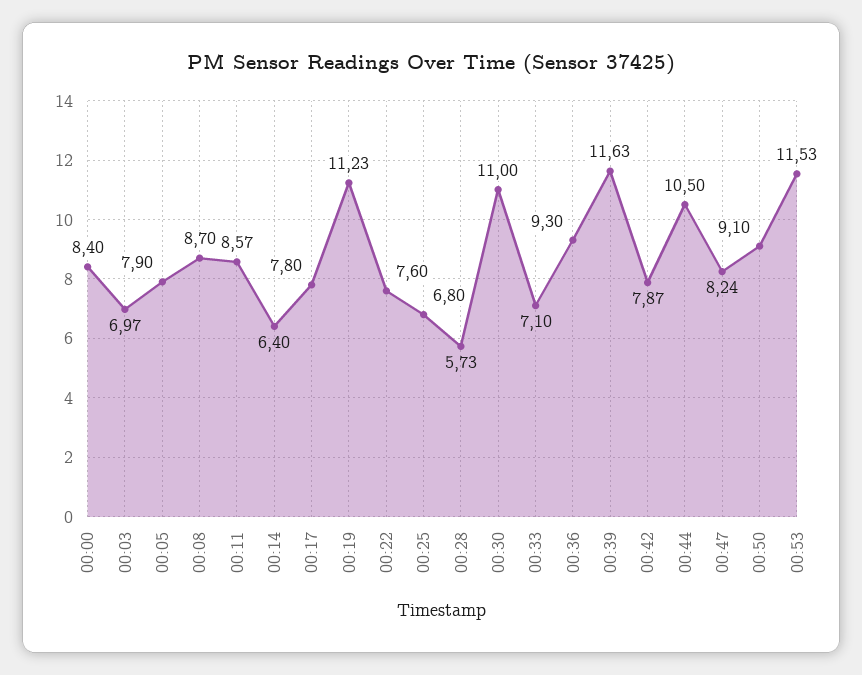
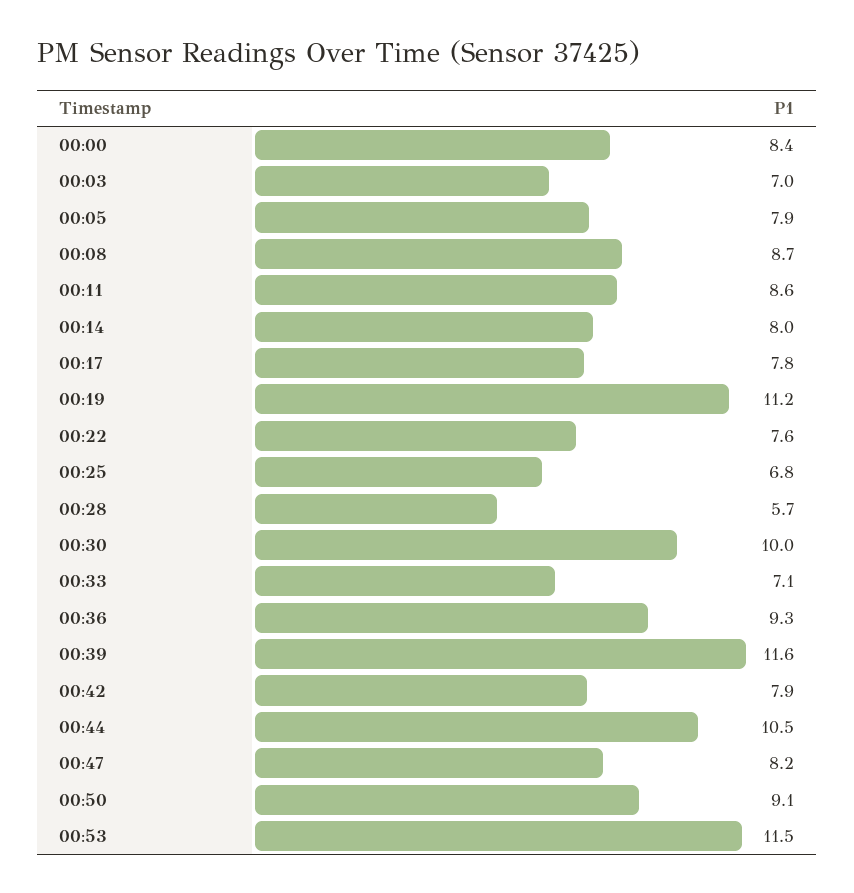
  {
    "00:00": 8.4,
    "00:03": 6.97,
    "00:05": 7.9,
    "00:08": 8.7,
    "00:11": 8.57,
-   "00:14": 6.4,
+   "00:14": 8,
    "00:17": 7.8,
    "00:19": 11.23,
    "00:22": 7.6,
    "00:25": 6.8,
    "00:28": 5.73,
-   "00:30": 11,
+   "00:30": 10,
    "00:33": 7.1,
    "00:36": 9.3,
    "00:39": 11.63,
    "00:42": 7.87,
    "00:44": 10.5,
    "00:47": 8.24,
    "00:50": 9.1,
    "00:53": 11.53
  }

